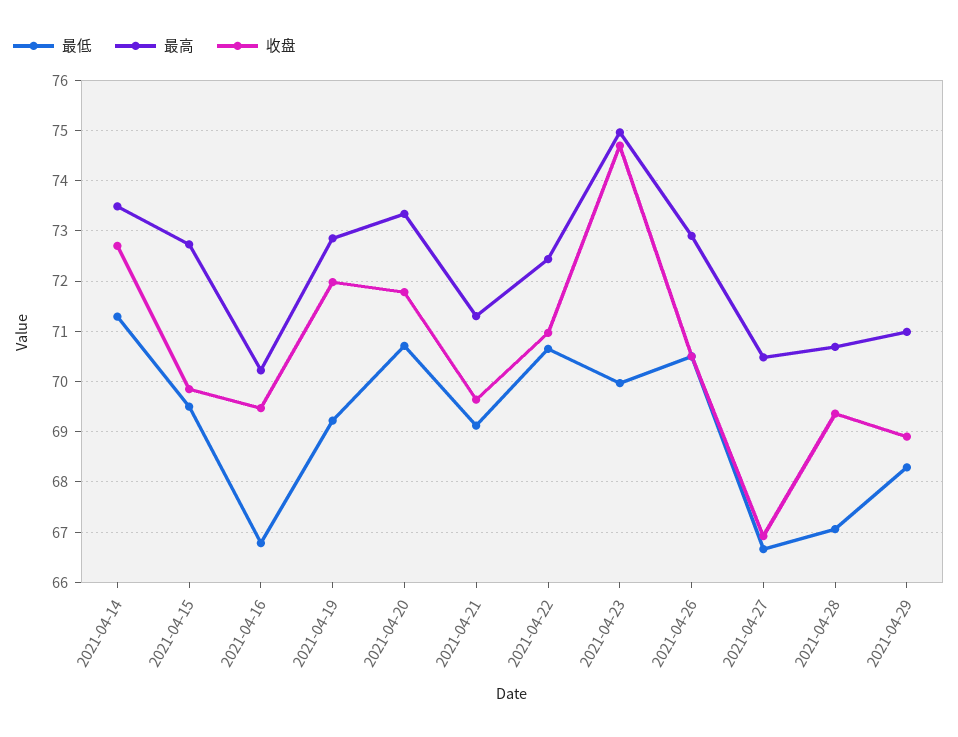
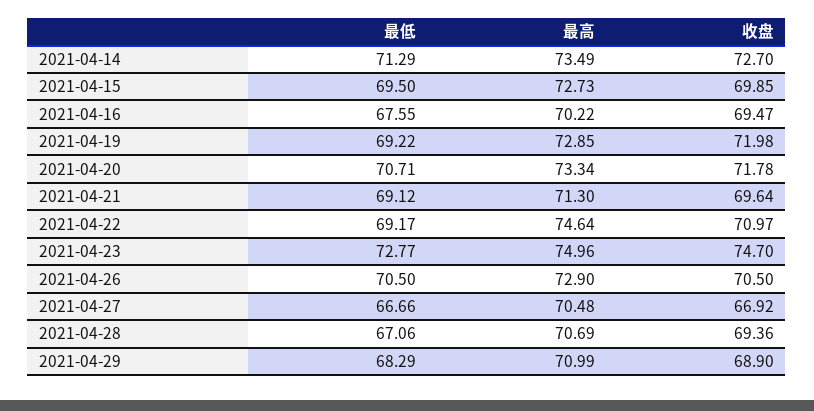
  {
    "最低": {
      "2021-04-14": 71.29,
      "2021-04-15": 69.5,
-     "2021-04-16": 66.8,
+     "2021-04-16": 67.55,
      "2021-04-19": 69.22,
      "2021-04-20": 70.71,
      "2021-04-21": 69.12,
-     "2021-04-22": 70.6,
+     "2021-04-22": 69.17,
-     "2021-04-23": 70,
+     "2021-04-23": 72.77,
      "2021-04-26": 70.5,
      "2021-04-27": 66.66,
      "2021-04-28": 67.06,
      "2021-04-29": 68.29
    },
    "最高": {
      "2021-04-14": 73.49,
      "2021-04-15": 72.73,
      "2021-04-16": 70.22,
      "2021-04-19": 72.85,
      "2021-04-20": 73.34,
      "2021-04-21": 71.3,
-     "2021-04-22": 72.4,
+     "2021-04-22": 74.64,
      "2021-04-23": 74.96,
      "2021-04-26": 72.9,
      "2021-04-27": 70.48,
      "2021-04-28": 70.69,
      "2021-04-29": 70.99
    },
    "收盘": {
      "2021-04-14": 72.7,
      "2021-04-15": 69.85,
      "2021-04-16": 69.47,
      "2021-04-19": 71.98,
      "2021-04-20": 71.78,
      "2021-04-21": 69.64,
      "2021-04-22": 70.97,
      "2021-04-23": 74.7,
      "2021-04-26": 70.5,
      "2021-04-27": 66.92,
      "2021-04-28": 69.36,
      "2021-04-29": 68.9
    }
  }

